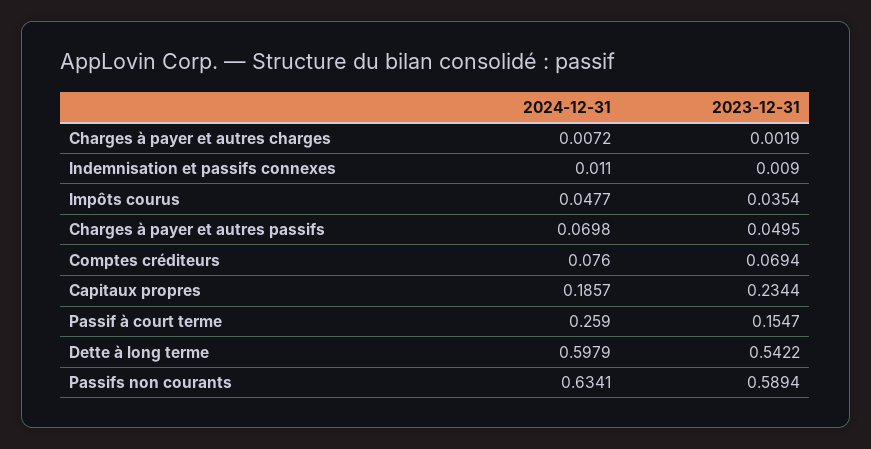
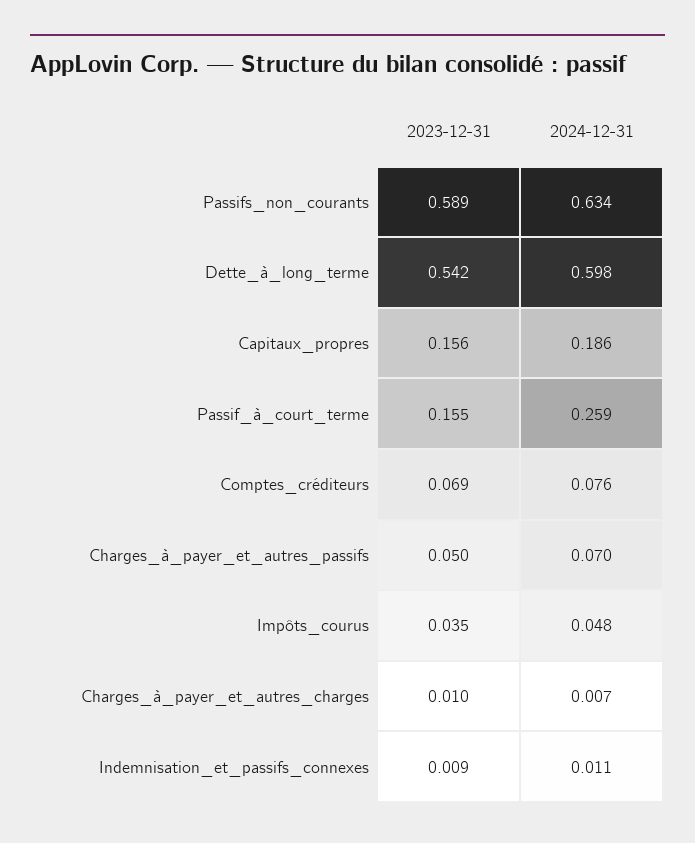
  {
    "2024-12-31": {
      "Charges à payer et autres charges": 0.0072,
      "Indemnisation et passifs connexes": 0.011,
      "Impôts courus": 0.0477,
      "Charges à payer et autres passifs": 0.0698,
      "Comptes créditeurs": 0.076,
      "Capitaux propres": 0.1857,
      "Passif à court terme": 0.259,
      "Dette à long terme": 0.5979,
      "Passifs non courants": 0.6341
    },
    "2023-12-31": {
-     "Charges à payer et autres charges": 0.0019,
+     "Charges à payer et autres charges": 0.01,
      "Indemnisation et passifs connexes": 0.009,
      "Impôts courus": 0.0354,
      "Charges à payer et autres passifs": 0.0495,
      "Comptes créditeurs": 0.0694,
-     "Capitaux propres": 0.2344,
+     "Capitaux propres": 0.156,
      "Passif à court terme": 0.1547,
      "Dette à long terme": 0.5422,
      "Passifs non courants": 0.5894
    }
  }

